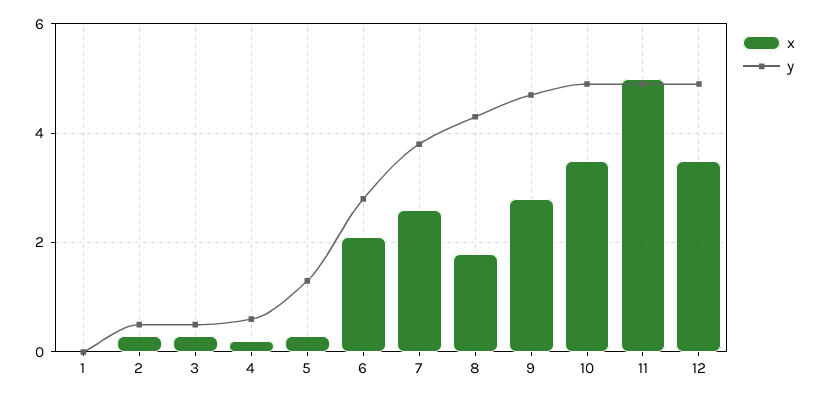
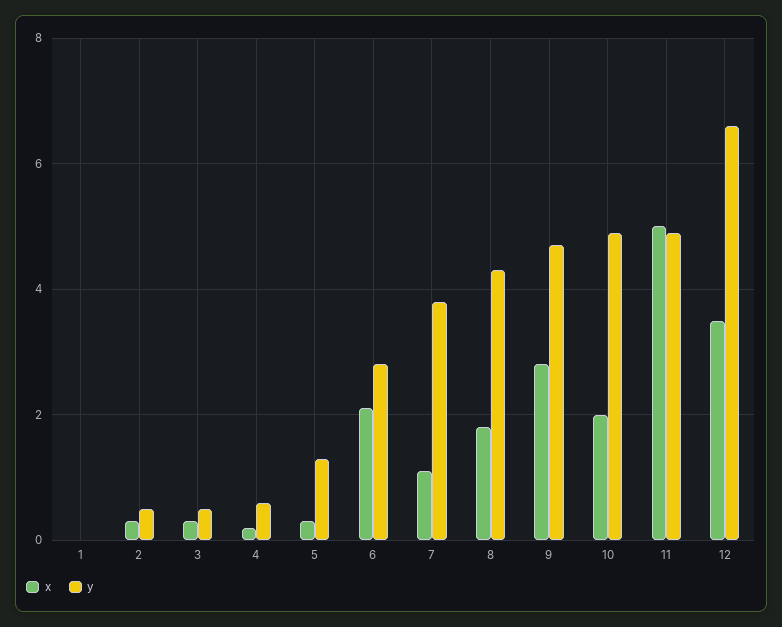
  {
    "x": {
      "1": 0,
      "2": 0.5,
      "3": 0.5,
      "4": 0,
      "5": 0.5,
      "6": 2,
-     "7": 2.5,
+     "7": 1,
      "8": 2,
      "9": 3,
-     "10": 3.5,
+     "10": 2,
      "11": 5,
      "12": 3.5
    },
    "y": {
      "1": 0,
      "2": 0.5,
      "3": 0.5,
      "4": 0.5,
      "5": 1.5,
      "6": 3,
      "7": 4,
      "8": 4.5,
      "9": 4.5,
      "10": 5,
      "11": 5,
-     "12": 5
+     "12": 6.5
    }
  }

